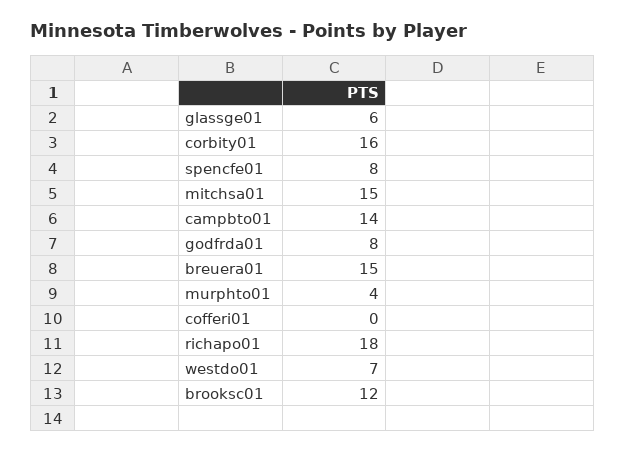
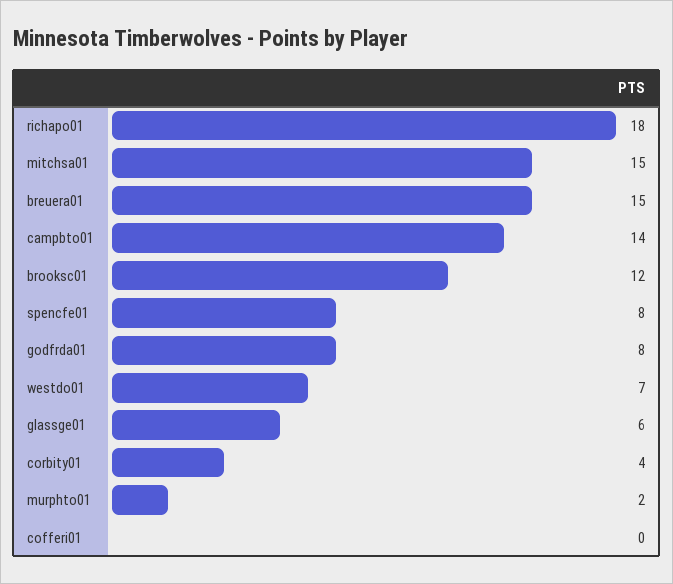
  {
    "glassge01": 6,
-   "corbity01": 16,
+   "corbity01": 4,
    "spencfe01": 8,
    "mitchsa01": 15,
    "campbto01": 14,
    "godfrda01": 8,
    "breuera01": 15,
-   "murphto01": 4,
+   "murphto01": 2,
    "cofferi01": 0,
    "richapo01": 18,
    "westdo01": 7,
    "brooksc01": 12
  }

